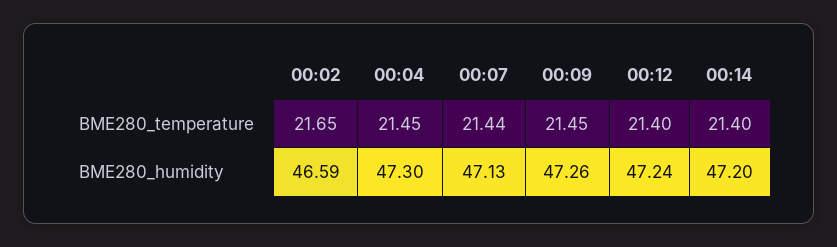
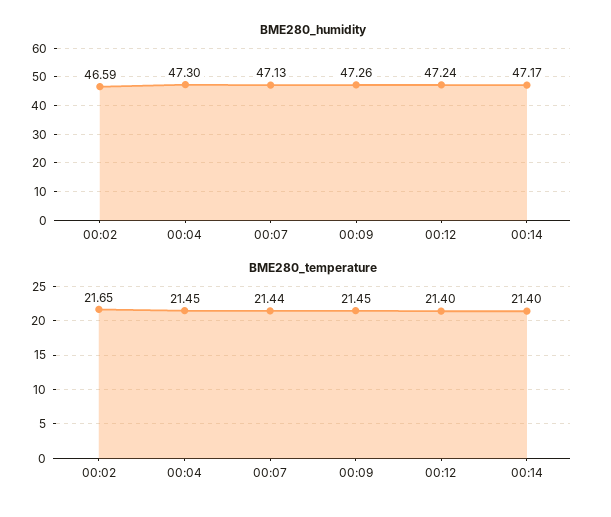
  {
    "BME280_temperature": {
      "00:02": 21.65,
      "00:04": 21.45,
      "00:07": 21.44,
      "00:09": 21.45,
      "00:12": 21.4,
      "00:14": 21.4
    },
    "BME280_humidity": {
      "00:02": 46.59,
      "00:04": 47.3,
      "00:07": 47.13,
      "00:09": 47.26,
      "00:12": 47.24,
-     "00:14": 47.2
+     "00:14": 47.17
    }
  }

